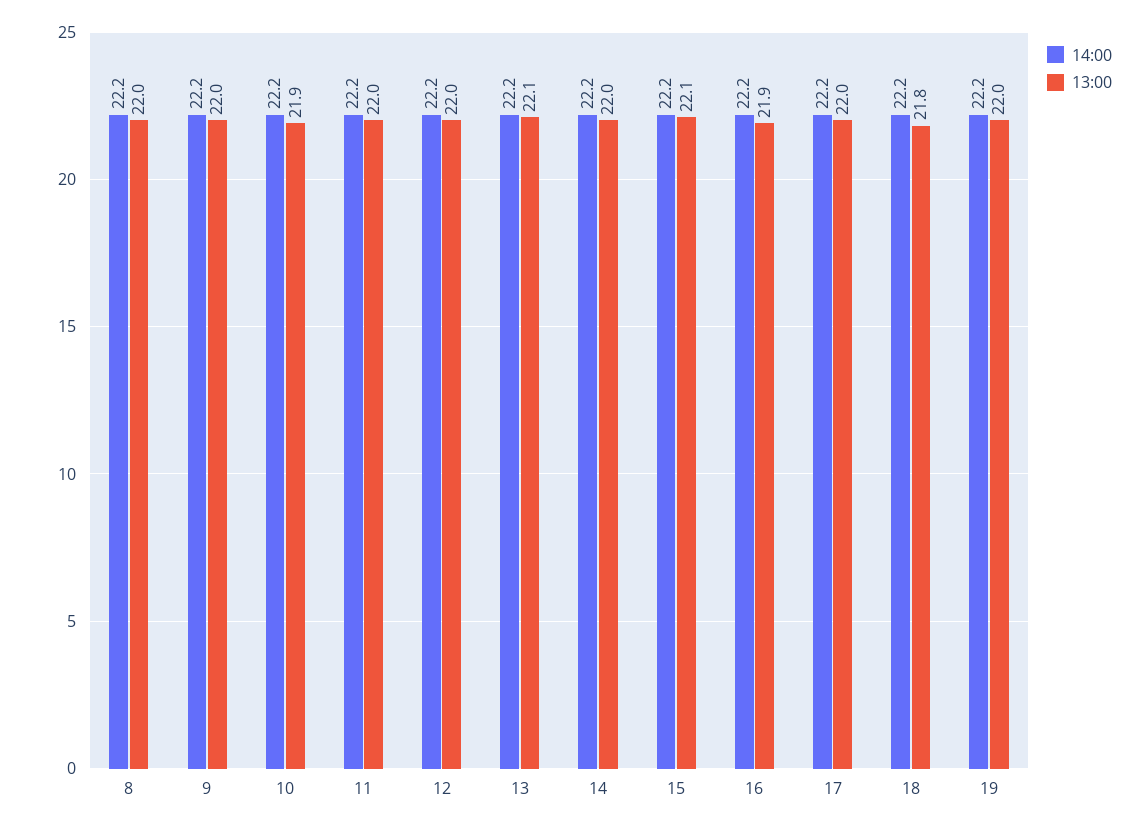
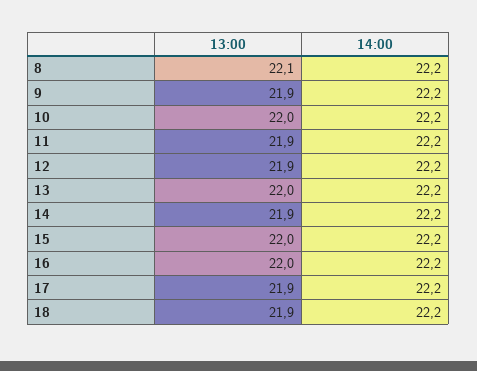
  {
    "14:00": {
      "8": 22.2,
      "9": 22.2,
      "10": 22.2,
      "11": 22.2,
      "12": 22.2,
      "13": 22.2,
      "14": 22.2,
      "15": 22.2,
      "16": 22.2,
      "17": 22.2,
-     "18": 22.2,
+     "18": 22.2
-     "19": 22.2
    },
    "13:00": {
-     "8": 22,
+     "8": 22.1,
-     "9": 22,
+     "9": 21.9,
-     "10": 21.9,
+     "10": 22,
-     "11": 22,
+     "11": 21.9,
-     "12": 22,
+     "12": 21.9,
-     "13": 22.1,
+     "13": 22,
-     "14": 22,
+     "14": 21.9,
-     "15": 22.1,
+     "15": 22,
-     "16": 21.9,
+     "16": 22,
-     "17": 22,
+     "17": 21.9,
-     "18": 21.8,
+     "18": 21.9
-     "19": 22
    }
  }

